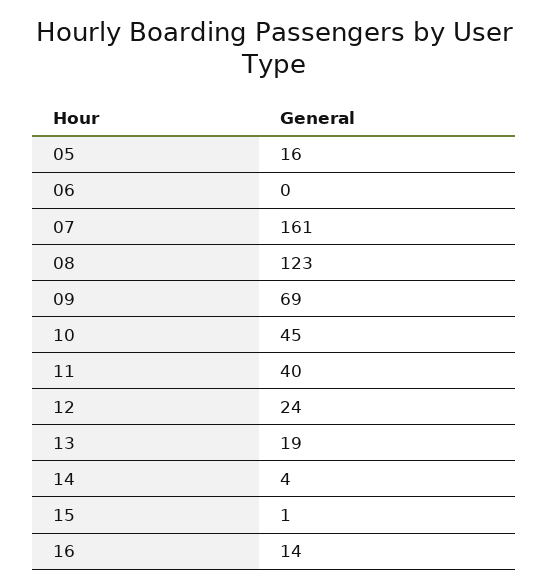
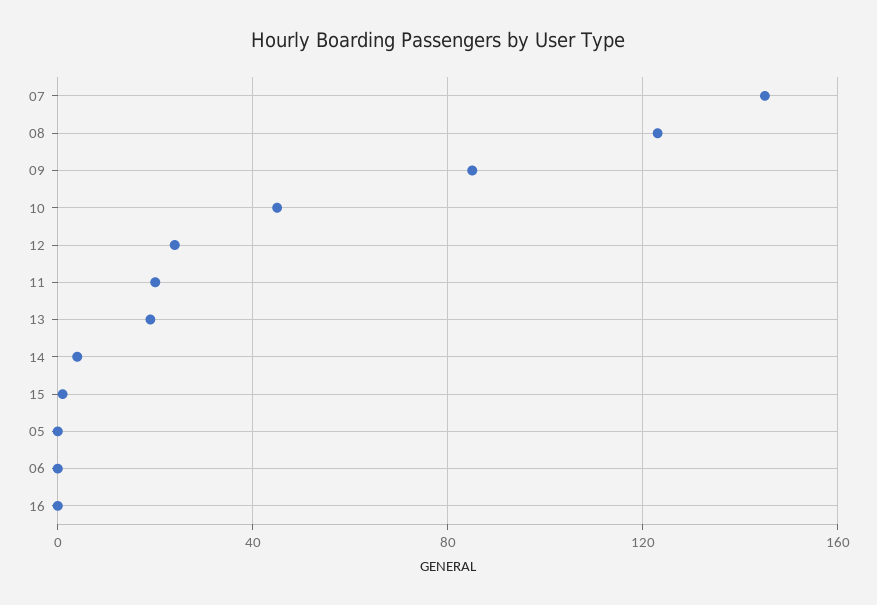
  {
-   "05": 16,
+   "05": 0,
    "06": 0,
-   "07": 161,
+   "07": 145,
    "08": 123,
-   "09": 69,
+   "09": 85,
    "10": 45,
-   "11": 40,
+   "11": 20,
    "12": 24,
    "13": 19,
    "14": 4,
    "15": 1,
-   "16": 14
+   "16": 0
  }

